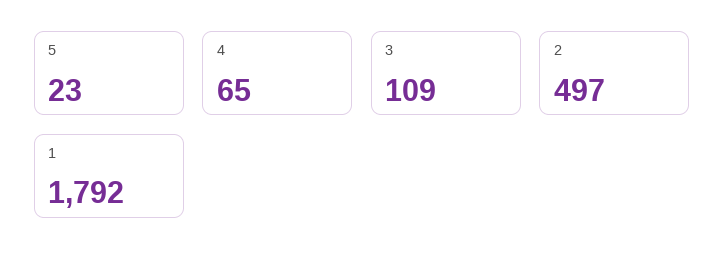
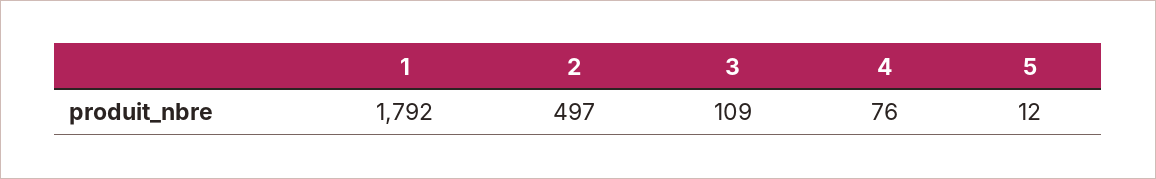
  {
-   "5": 23,
+   "5": 12,
-   "4": 65,
+   "4": 76,
    "3": 109,
    "2": 497,
    "1": 1792
  }

